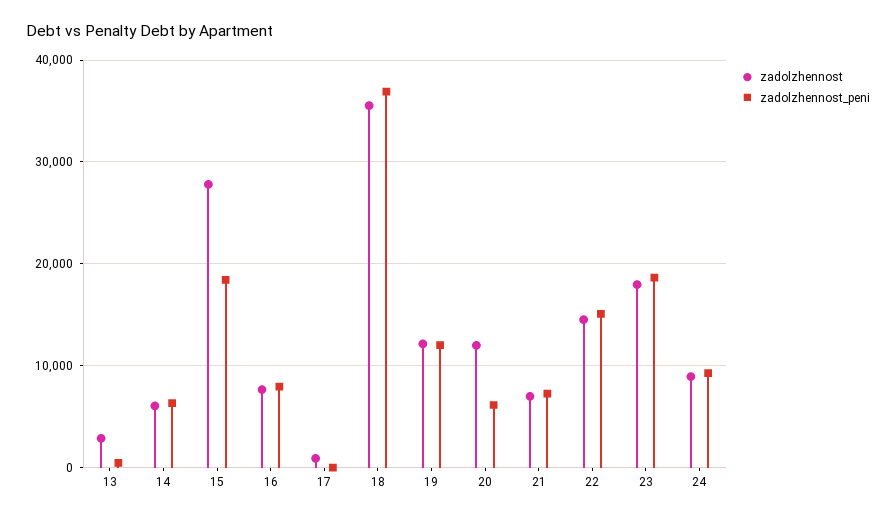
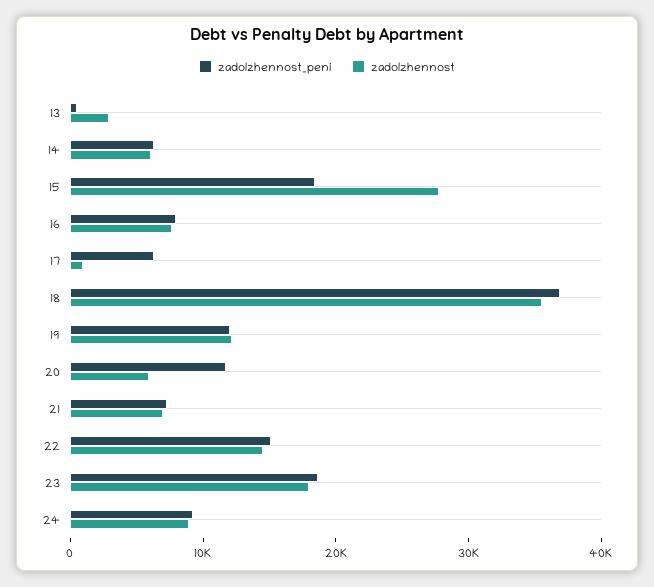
  {
    "zadolzhennost": {
      "13": 3000,
      "14": 6000,
      "15": 28000,
      "16": 8000,
      "17": 1000,
      "18": 36000,
      "19": 12000,
-     "20": 12000,
+     "20": 6000,
      "21": 7000,
      "22": 15000,
      "23": 18000,
      "24": 9000
    },
    "zadolzhennost_peni": {
      "13": 0,
      "14": 6000,
      "15": 18000,
      "16": 8000,
-     "17": 0,
+     "17": 6000,
      "18": 37000,
      "19": 12000,
-     "20": 6000,
+     "20": 12000,
      "21": 7000,
      "22": 15000,
      "23": 19000,
      "24": 9000
    }
  }

